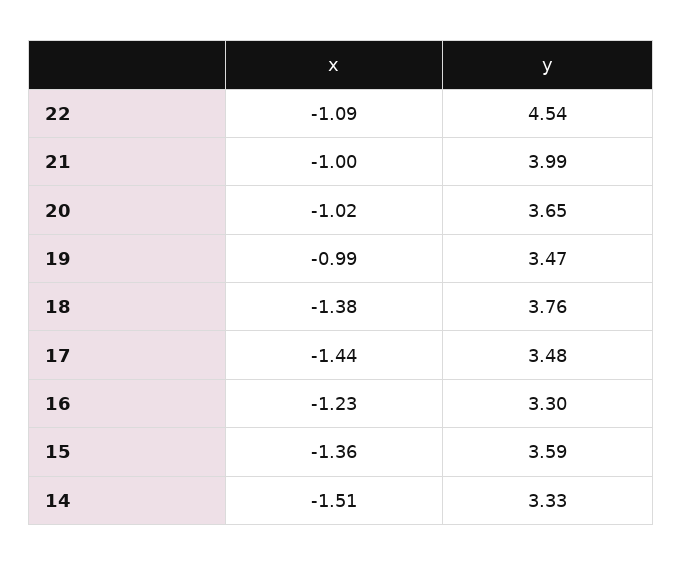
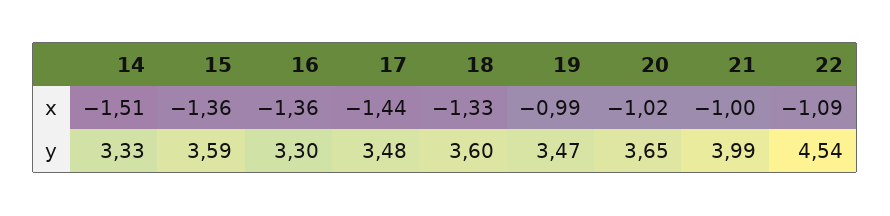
  {
    "x": {
      "22": -1.09,
      "21": -1,
      "20": -1.02,
      "19": -0.99,
-     "18": -1.38,
+     "18": -1.33,
      "17": -1.44,
-     "16": -1.23,
+     "16": -1.36,
      "15": -1.36,
      "14": -1.51
    },
    "y": {
      "22": 4.54,
      "21": 3.99,
      "20": 3.65,
      "19": 3.47,
-     "18": 3.76,
+     "18": 3.6,
      "17": 3.48,
      "16": 3.3,
      "15": 3.59,
      "14": 3.33
    }
  }

